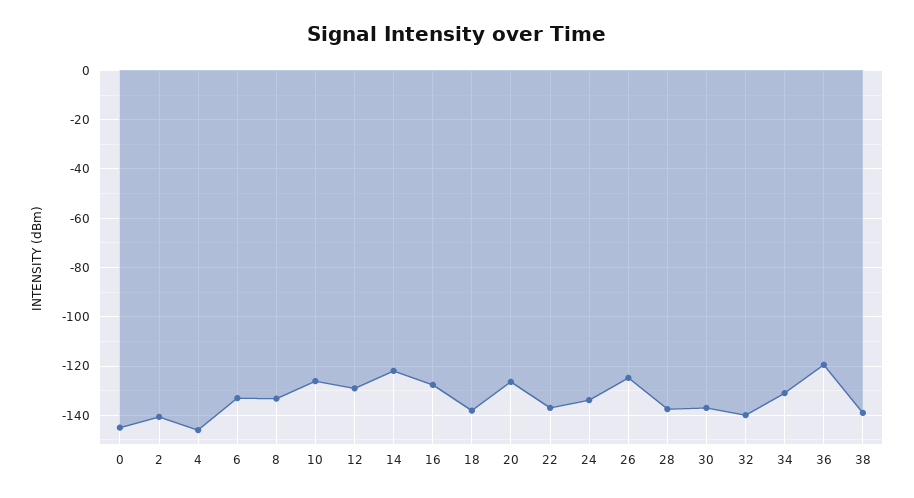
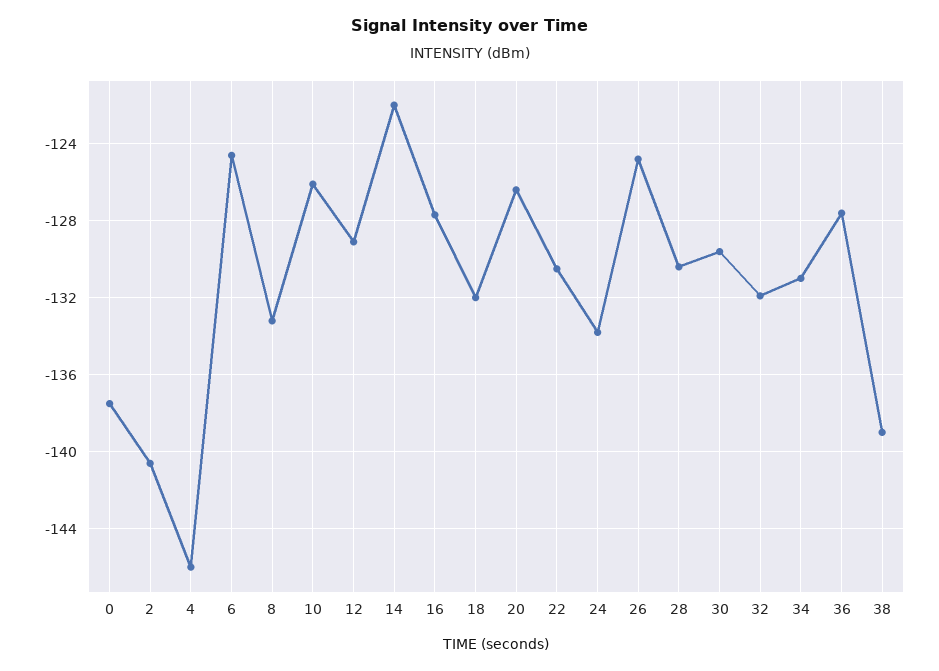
  {
-   "0": -145,
+   "0": -137.5,
    "2": -140.5,
    "4": -146,
-   "6": -132.5,
+   "6": -124.5,
    "8": -133,
    "10": -126,
    "12": -129,
    "14": -122,
    "16": -127.5,
-   "18": -137.5,
+   "18": -132,
    "20": -126.5,
-   "22": -137.5,
+   "22": -130.5,
    "24": -134,
    "26": -125,
-   "28": -137.5,
+   "28": -130.5,
-   "30": -137.5,
+   "30": -129.5,
-   "32": -140,
+   "32": -132,
    "34": -131,
-   "36": -120,
+   "36": -127.5,
    "38": -139
  }

